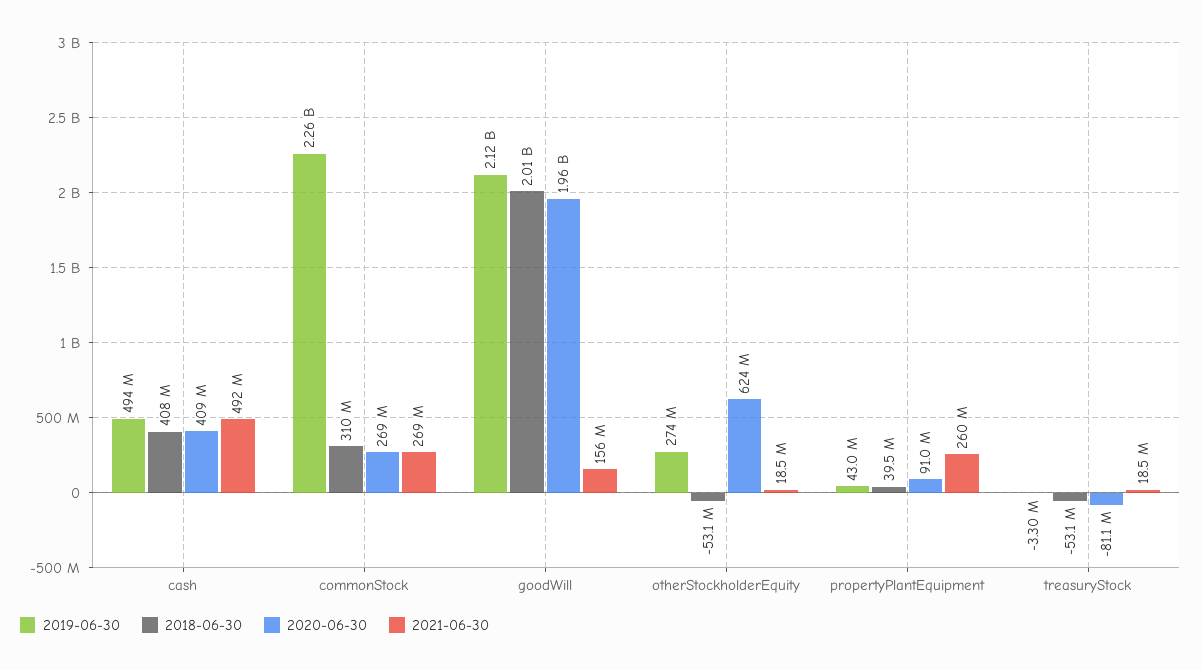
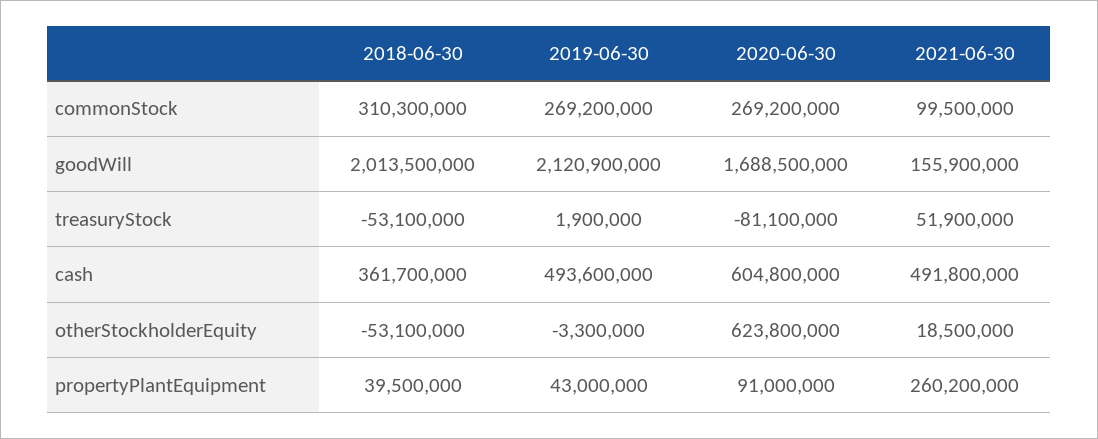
  {
    "2019-06-30": {
      "cash": 493600000,
-     "commonStock": 2260000000,
+     "commonStock": 269200000,
      "goodWill": 2120900000,
-     "otherStockholderEquity": 274000000,
+     "otherStockholderEquity": -3300000,
      "propertyPlantEquipment": 43000000,
-     "treasuryStock": -3300000
+     "treasuryStock": 1900000
    },
    "2018-06-30": {
-     "cash": 408000000,
+     "cash": 361700000,
      "commonStock": 310300000,
      "goodWill": 2013500000,
      "otherStockholderEquity": -53100000,
      "propertyPlantEquipment": 39500000,
      "treasuryStock": -53100000
    },
    "2020-06-30": {
-     "cash": 409000000,
+     "cash": 604800000,
      "commonStock": 269200000,
-     "goodWill": 1960000000,
+     "goodWill": 1688500000,
      "otherStockholderEquity": 623800000,
      "propertyPlantEquipment": 91000000,
      "treasuryStock": -81100000
    },
    "2021-06-30": {
      "cash": 491800000,
-     "commonStock": 269000000,
+     "commonStock": 99500000,
      "goodWill": 155900000,
      "otherStockholderEquity": 18500000,
      "propertyPlantEquipment": 260200000,
-     "treasuryStock": 18500000
+     "treasuryStock": 51900000
    }
  }

